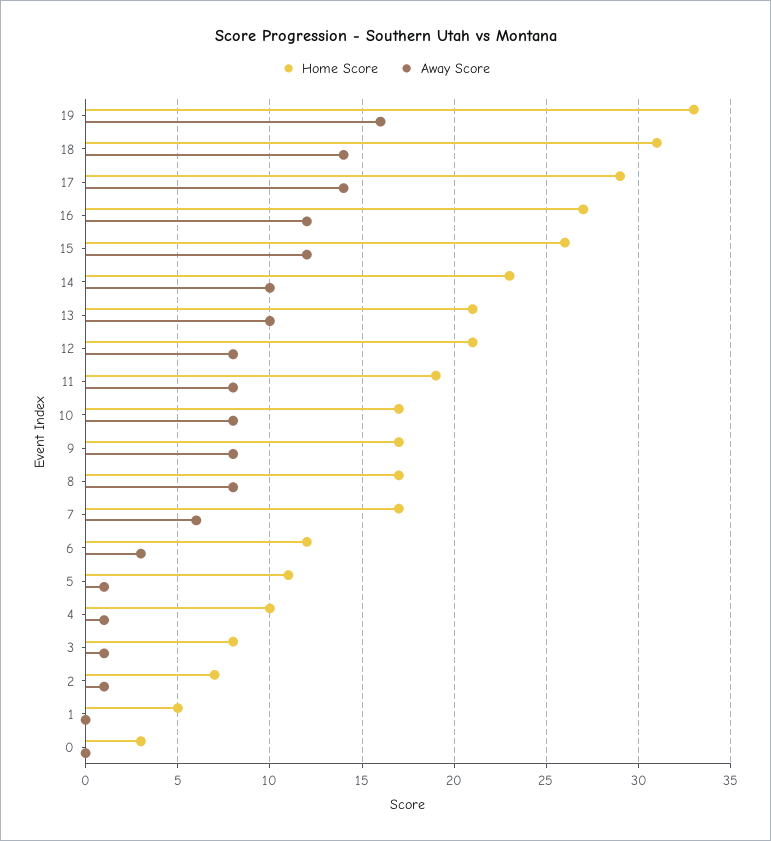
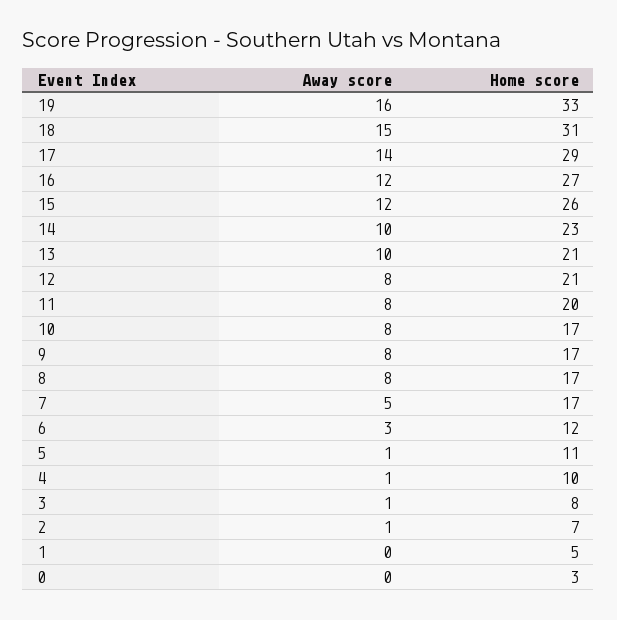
  {
    "Home Score": {
      "19": 33,
      "18": 31,
      "17": 29,
      "16": 27,
      "15": 26,
      "14": 23,
      "13": 21,
      "12": 21,
-     "11": 19,
+     "11": 20,
      "10": 17,
      "9": 17,
      "8": 17,
      "7": 17,
      "6": 12,
      "5": 11,
      "4": 10,
      "3": 8,
      "2": 7,
      "1": 5,
      "0": 3
    },
    "Away Score": {
      "19": 16,
-     "18": 14,
+     "18": 15,
      "17": 14,
      "16": 12,
      "15": 12,
      "14": 10,
      "13": 10,
      "12": 8,
      "11": 8,
      "10": 8,
      "9": 8,
      "8": 8,
-     "7": 6,
+     "7": 5,
      "6": 3,
      "5": 1,
      "4": 1,
      "3": 1,
      "2": 1,
      "1": 0,
      "0": 0
    }
  }

